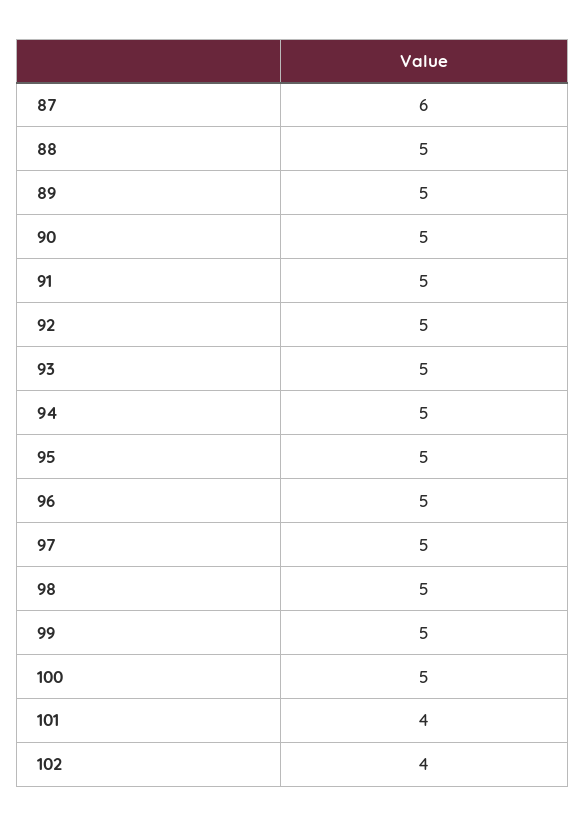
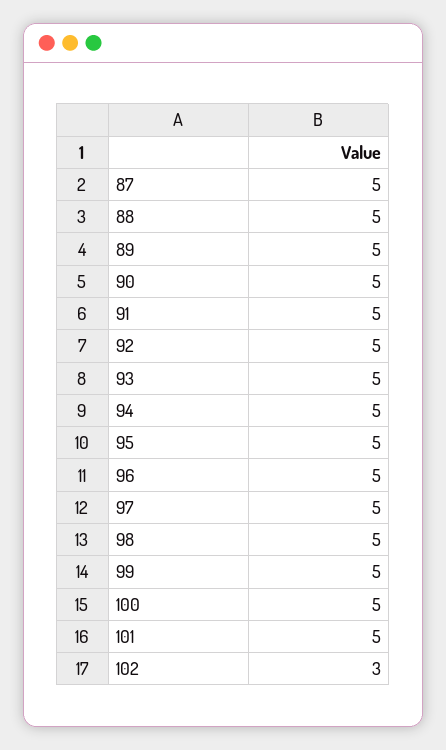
  {
-   "87": 6,
+   "87": 5,
    "88": 5,
    "89": 5,
    "90": 5,
    "91": 5,
    "92": 5,
    "93": 5,
    "94": 5,
    "95": 5,
    "96": 5,
    "97": 5,
    "98": 5,
    "99": 5,
    "100": 5,
-   "101": 4,
+   "101": 5,
-   "102": 4
+   "102": 3
  }

